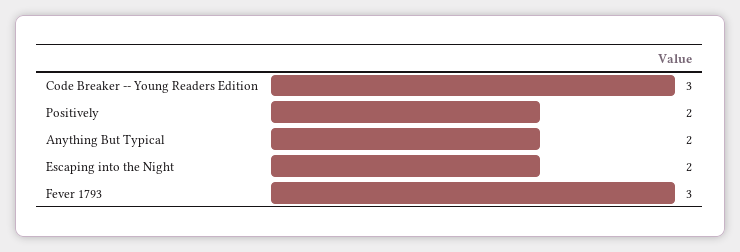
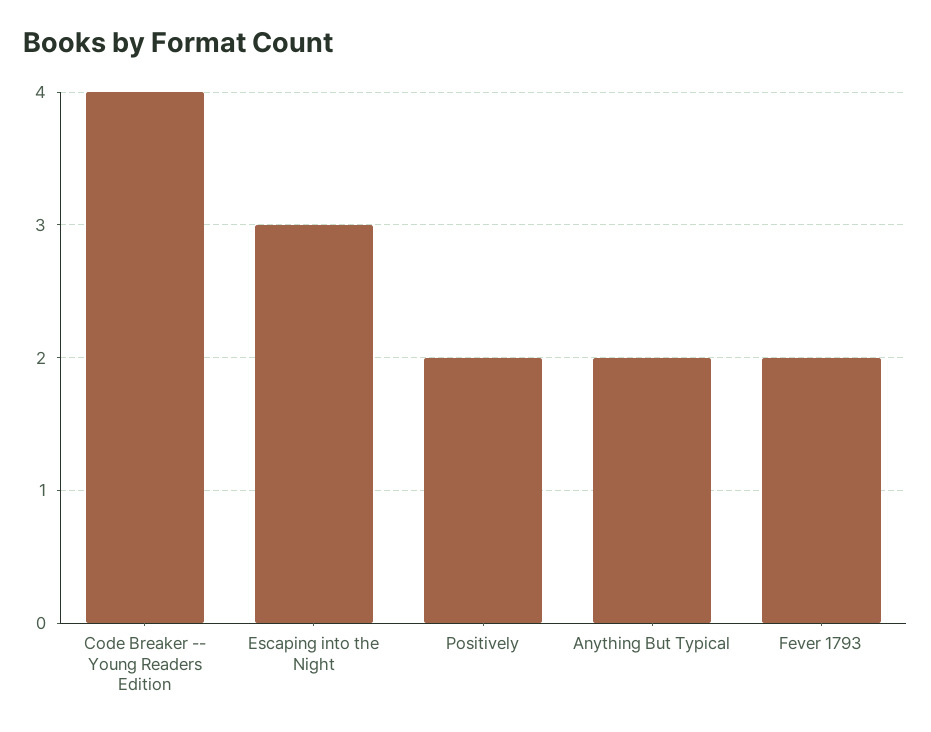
  {
-   "Code Breaker -- Young Readers Edition": 3,
+   "Code Breaker -- Young Readers Edition": 4,
    "Positively": 2,
    "Anything But Typical": 2,
-   "Escaping into the Night": 2,
+   "Escaping into the Night": 3,
-   "Fever 1793": 3
+   "Fever 1793": 2
  }

